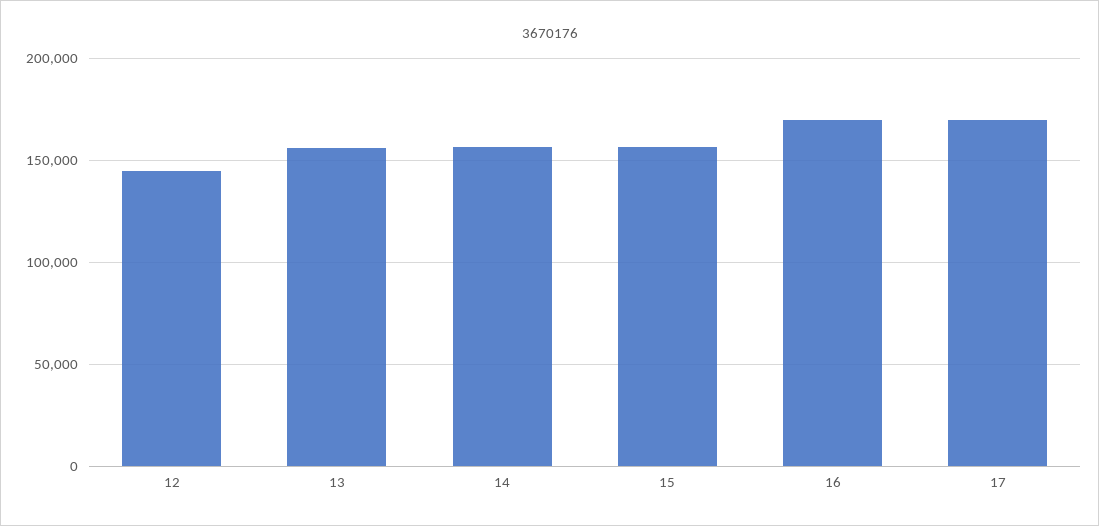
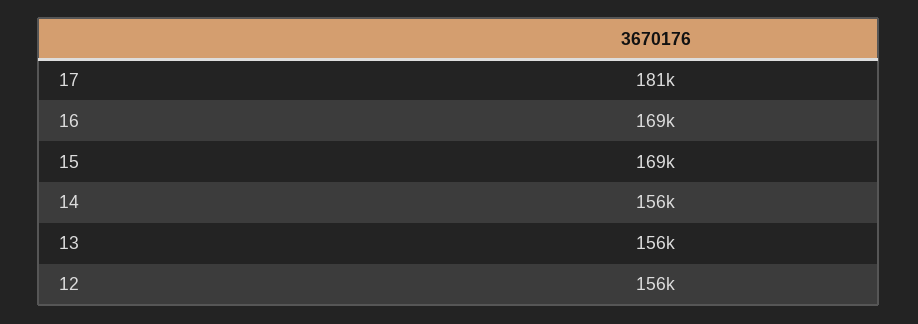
  {
-   "12": 145000,
+   "12": 156000,
    "13": 156000,
    "14": 156000,
-   "15": 155000,
+   "15": 169000,
    "16": 169000,
-   "17": 170000
+   "17": 181000
  }

